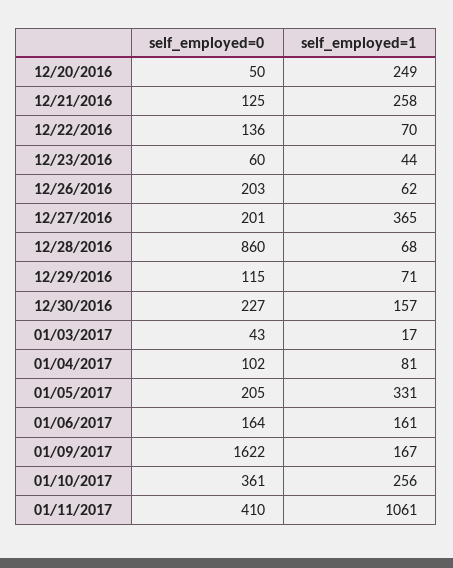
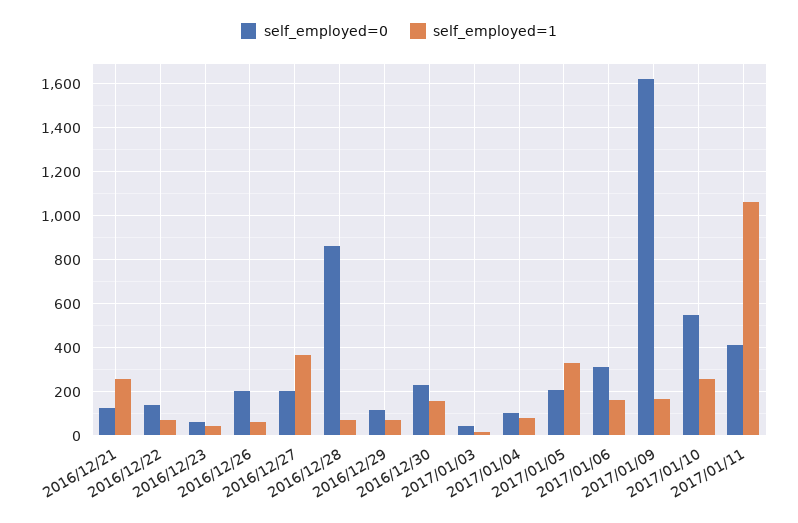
  {
    "self_employed=0": {
-     "12/20/2016": 50,
      "12/21/2016": 125,
      "12/22/2016": 136,
      "12/23/2016": 60,
      "12/26/2016": 203,
      "12/27/2016": 201,
      "12/28/2016": 860,
      "12/29/2016": 115,
      "12/30/2016": 227,
      "01/03/2017": 43,
      "01/04/2017": 102,
      "01/05/2017": 205,
-     "01/06/2017": 164,
+     "01/06/2017": 300,
      "01/09/2017": 1622,
-     "01/10/2017": 361,
+     "01/10/2017": 550,
      "01/11/2017": 410
    },
    "self_employed=1": {
-     "12/20/2016": 249,
      "12/21/2016": 258,
      "12/22/2016": 70,
      "12/23/2016": 44,
      "12/26/2016": 62,
      "12/27/2016": 365,
      "12/28/2016": 68,
      "12/29/2016": 71,
      "12/30/2016": 157,
      "01/03/2017": 17,
      "01/04/2017": 81,
      "01/05/2017": 331,
      "01/06/2017": 161,
      "01/09/2017": 167,
      "01/10/2017": 256,
      "01/11/2017": 1061
    }
  }

